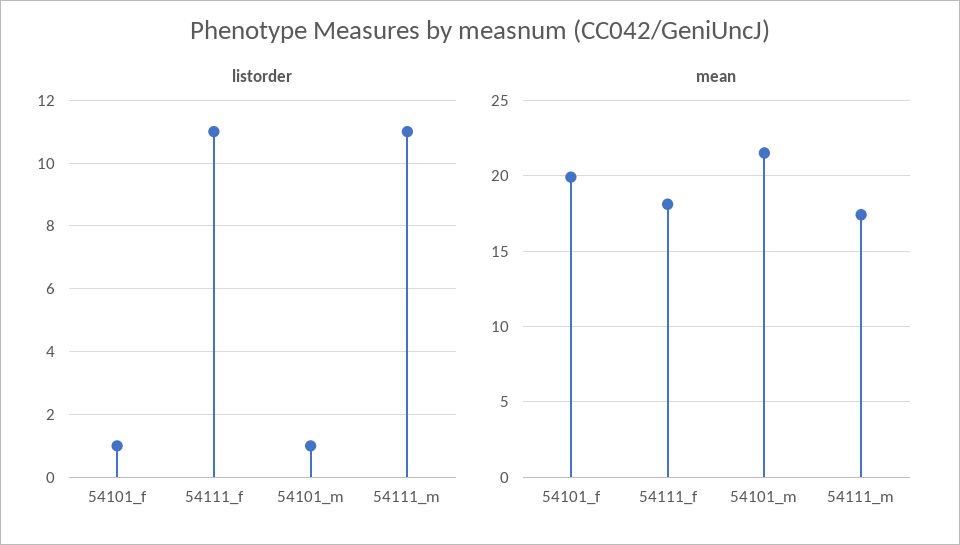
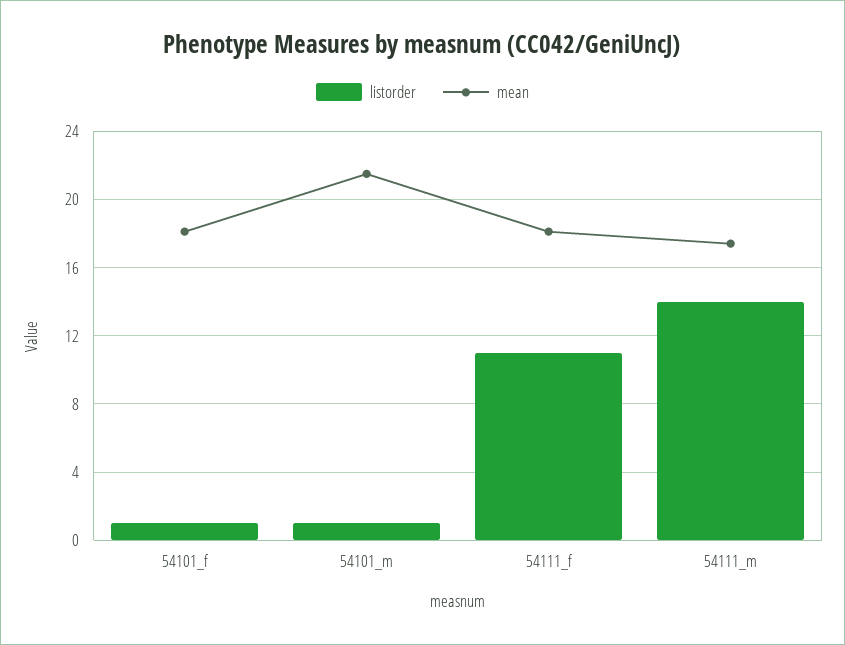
  {
    "listorder": {
      "54101_f": 1,
      "54111_f": 11,
      "54101_m": 1,
-     "54111_m": 11
+     "54111_m": 14
    },
    "mean": {
-     "54101_f": 20,
+     "54101_f": 18,
      "54111_f": 18,
      "54101_m": 21.5,
      "54111_m": 17.5
    }
  }

